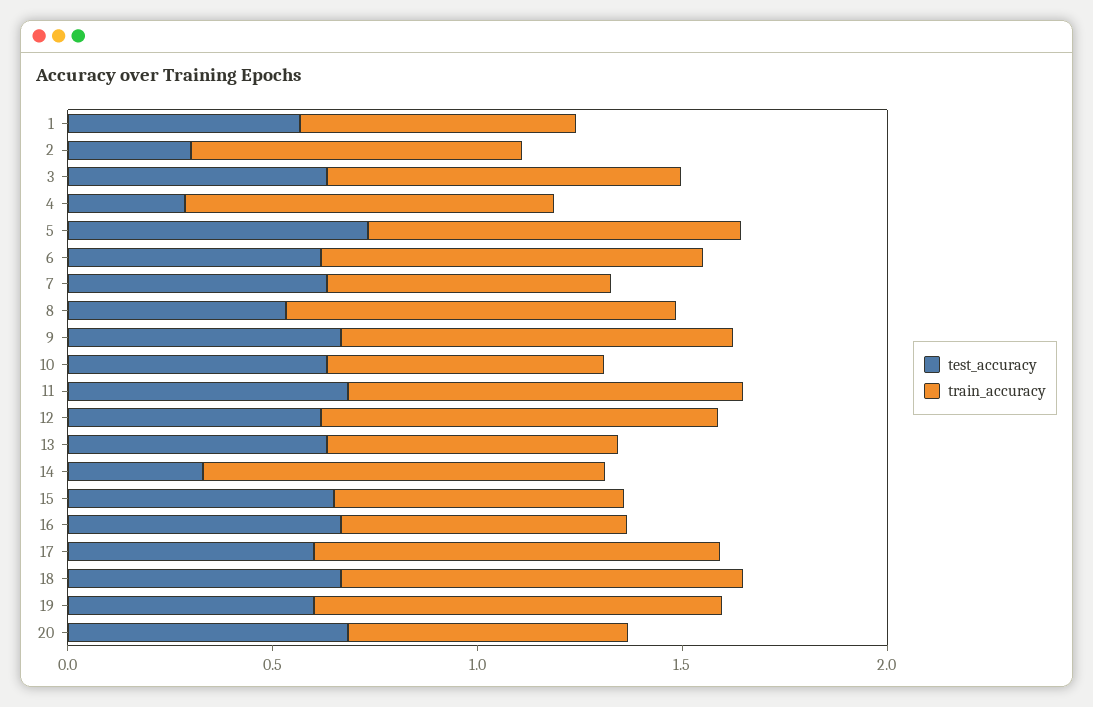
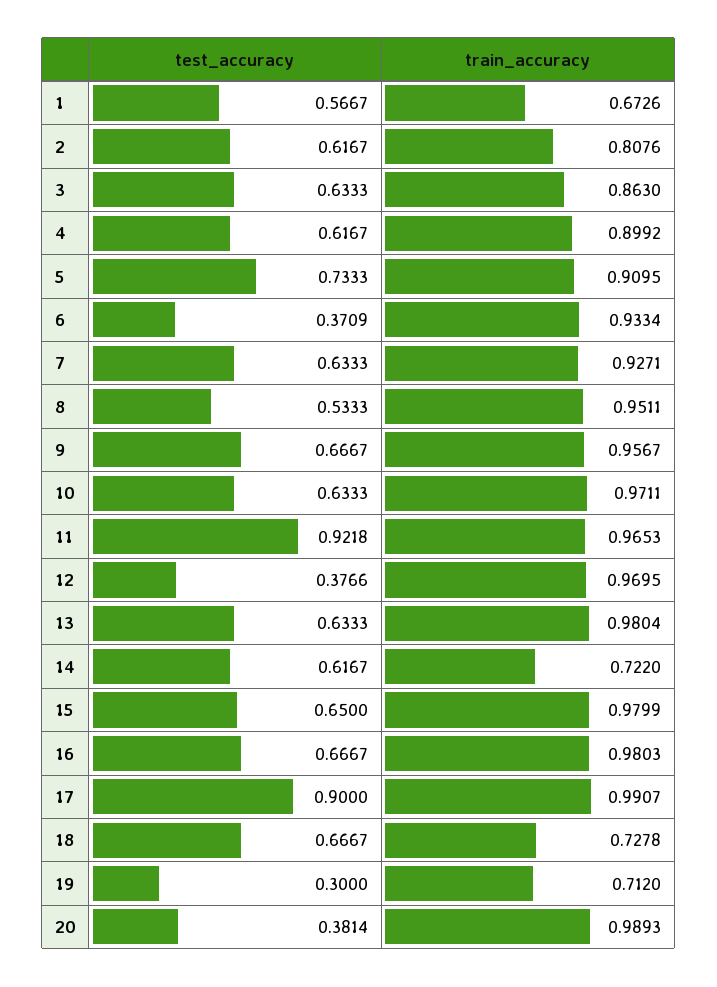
  {
    "test_accuracy": {
      "1": 0.5667,
-     "2": 0.3,
+     "2": 0.6167,
      "3": 0.6333,
-     "4": 0.3,
+     "4": 0.6167,
      "5": 0.7333,
-     "6": 0.6,
+     "6": 0.3709,
      "7": 0.6333,
      "8": 0.5333,
      "9": 0.6667,
      "10": 0.6333,
-     "11": 0.7,
+     "11": 0.9218,
-     "12": 0.6,
+     "12": 0.3766,
      "13": 0.6333,
-     "14": 0.3,
+     "14": 0.6167,
      "15": 0.65,
      "16": 0.6667,
-     "17": 0.6,
+     "17": 0.9,
      "18": 0.6667,
-     "19": 0.6,
+     "19": 0.3,
-     "20": 0.7
+     "20": 0.3814
    },
    "train_accuracy": {
      "1": 0.6726,
      "2": 0.8076,
      "3": 0.863,
      "4": 0.8992,
      "5": 0.9095,
      "6": 0.9334,
-     "7": 0.7,
+     "7": 0.9271,
      "8": 0.9511,
      "9": 0.9567,
-     "10": 0.7,
+     "10": 0.9711,
      "11": 0.9653,
      "12": 0.9695,
-     "13": 0.7,
+     "13": 0.9804,
-     "14": 1,
+     "14": 0.722,
-     "15": 0.7,
+     "15": 0.9799,
-     "16": 0.7,
+     "16": 0.9803,
      "17": 0.9907,
-     "18": 1,
+     "18": 0.7278,
-     "19": 1,
+     "19": 0.712,
-     "20": 0.7
+     "20": 0.9893
    }
  }

